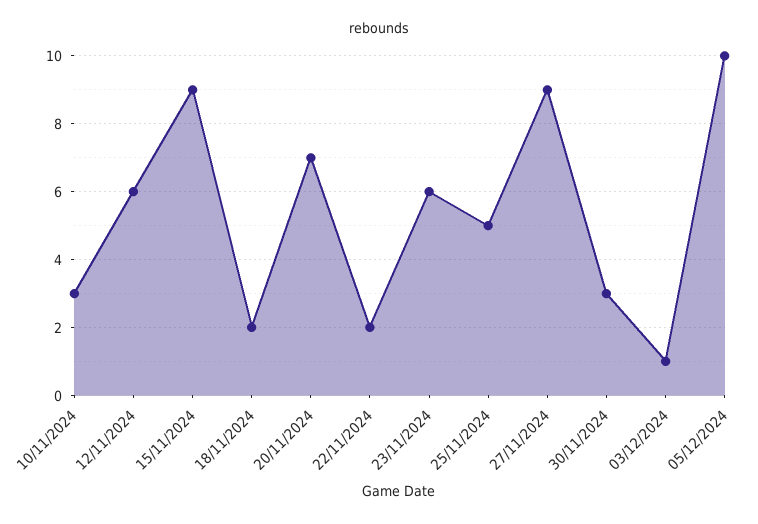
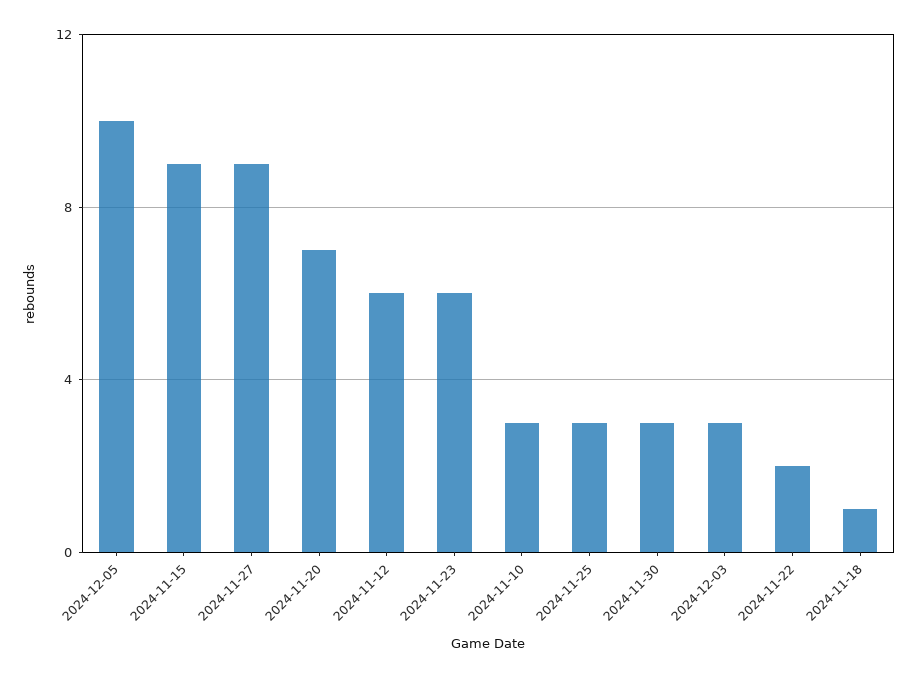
  {
    "10/11/2024": 3,
    "12/11/2024": 6,
    "15/11/2024": 9,
-   "18/11/2024": 2,
+   "18/11/2024": 1,
    "20/11/2024": 7,
    "22/11/2024": 2,
    "23/11/2024": 6,
-   "25/11/2024": 5,
+   "25/11/2024": 3,
    "27/11/2024": 9,
    "30/11/2024": 3,
-   "03/12/2024": 1,
+   "03/12/2024": 3,
    "05/12/2024": 10
  }

